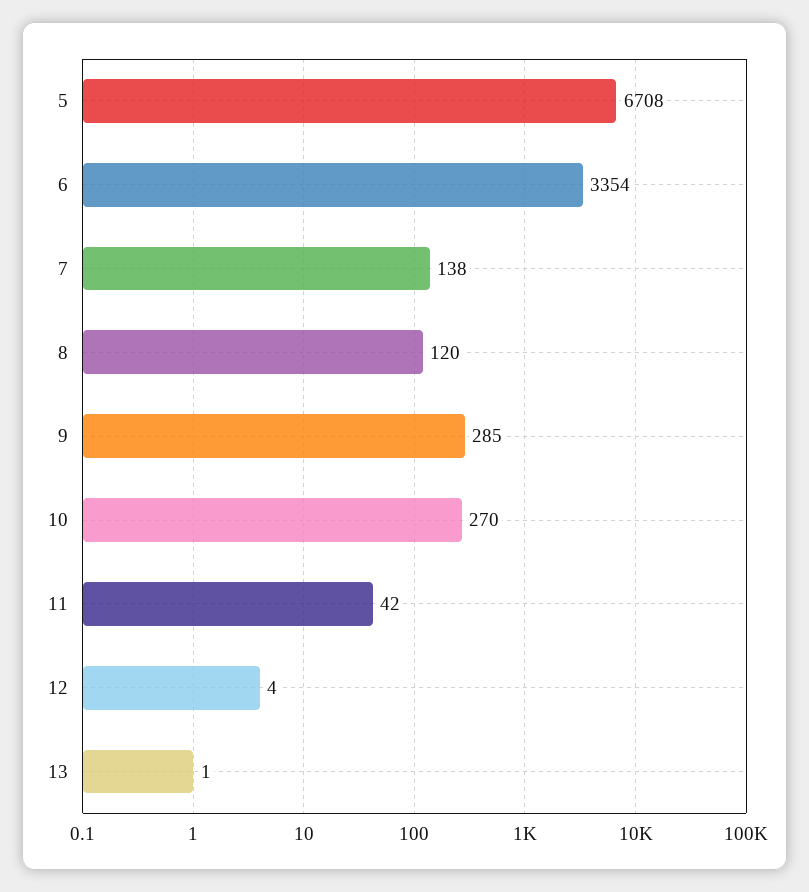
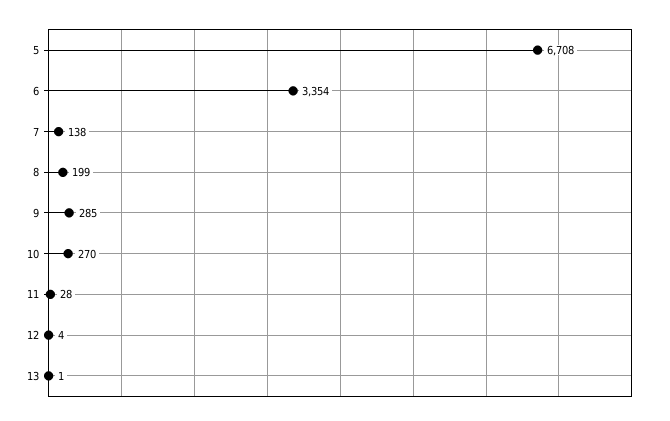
  {
    "5": 6708,
    "6": 3354,
    "7": 138,
-   "8": 120,
+   "8": 199,
    "9": 285,
    "10": 270,
-   "11": 42,
+   "11": 28,
    "12": 4,
    "13": 1
  }

